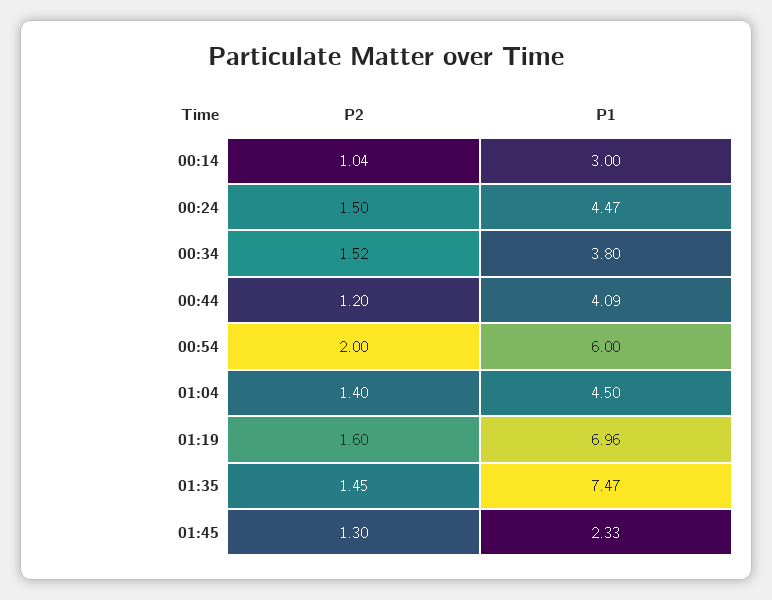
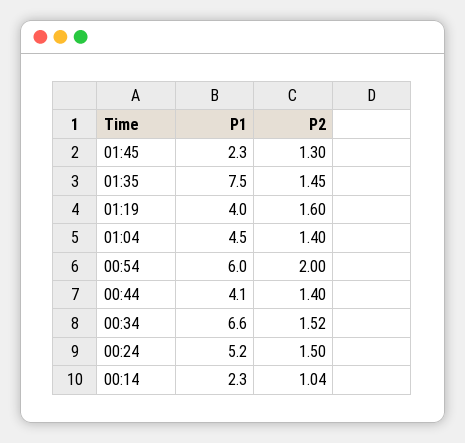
  {
    "P2": {
      "00:14": 1.04,
      "00:24": 1.5,
      "00:34": 1.52,
-     "00:44": 1.2,
+     "00:44": 1.4,
      "00:54": 2,
      "01:04": 1.4,
      "01:19": 1.6,
      "01:35": 1.45,
      "01:45": 1.3
    },
    "P1": {
-     "00:14": 3,
+     "00:14": 2.3,
-     "00:24": 4.47,
+     "00:24": 5.2,
-     "00:34": 3.8,
+     "00:34": 6.6,
      "00:44": 4.09,
      "00:54": 6,
      "01:04": 4.5,
-     "01:19": 6.96,
+     "01:19": 4,
      "01:35": 7.47,
      "01:45": 2.33
    }
  }

